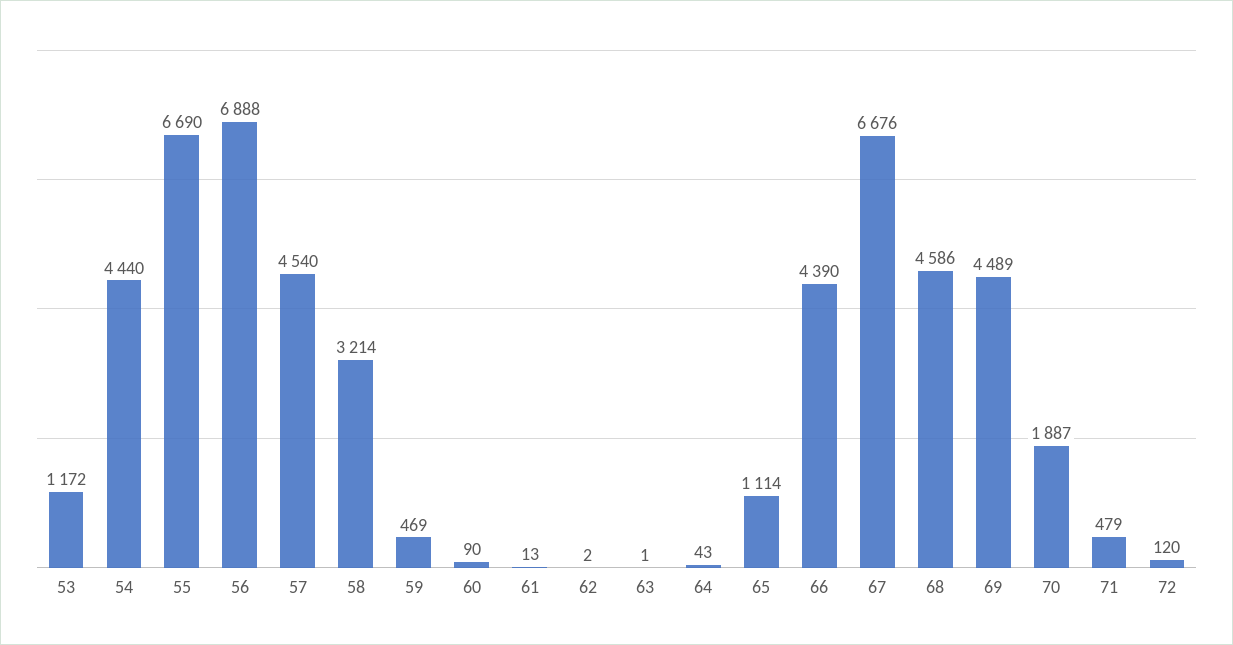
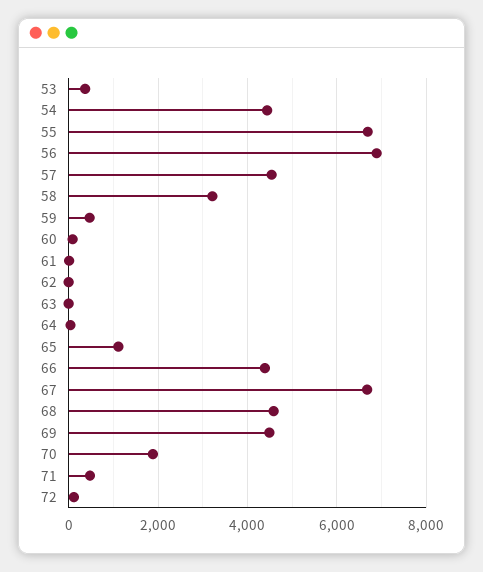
  {
-   "53": 1172,
+   "53": 400,
    "54": 4440,
    "55": 6690,
    "56": 6888,
    "57": 4540,
    "58": 3214,
    "59": 469,
    "60": 90,
    "61": 13,
    "62": 2,
    "63": 1,
    "64": 43,
    "65": 1114,
    "66": 4390,
    "67": 6676,
    "68": 4586,
    "69": 4489,
    "70": 1887,
    "71": 479,
    "72": 120
  }

